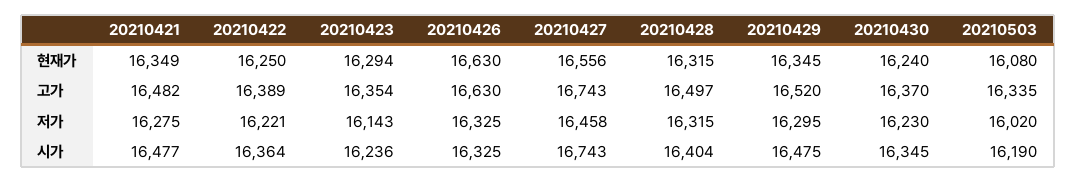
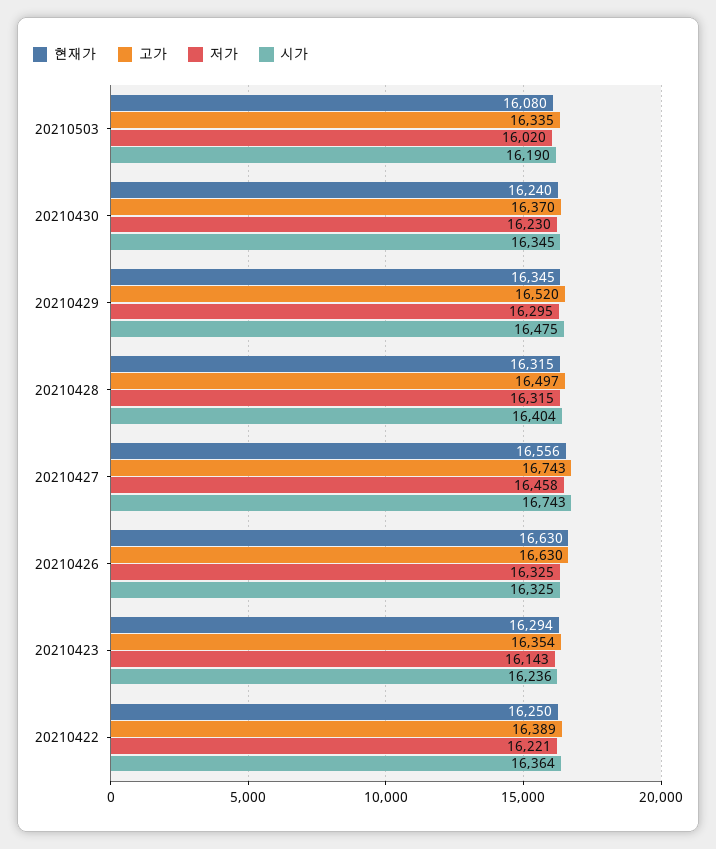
  {
    "현재가": {
-     "20210421": 16349,
      "20210422": 16250,
      "20210423": 16294,
      "20210426": 16630,
      "20210427": 16556,
      "20210428": 16315,
      "20210429": 16345,
      "20210430": 16240,
      "20210503": 16080
    },
    "고가": {
-     "20210421": 16482,
      "20210422": 16389,
      "20210423": 16354,
      "20210426": 16630,
      "20210427": 16743,
      "20210428": 16497,
      "20210429": 16520,
      "20210430": 16370,
      "20210503": 16335
    },
    "저가": {
-     "20210421": 16275,
      "20210422": 16221,
      "20210423": 16143,
      "20210426": 16325,
      "20210427": 16458,
      "20210428": 16315,
      "20210429": 16295,
      "20210430": 16230,
      "20210503": 16020
    },
    "시가": {
-     "20210421": 16477,
      "20210422": 16364,
      "20210423": 16236,
      "20210426": 16325,
      "20210427": 16743,
      "20210428": 16404,
      "20210429": 16475,
      "20210430": 16345,
      "20210503": 16190
    }
  }

